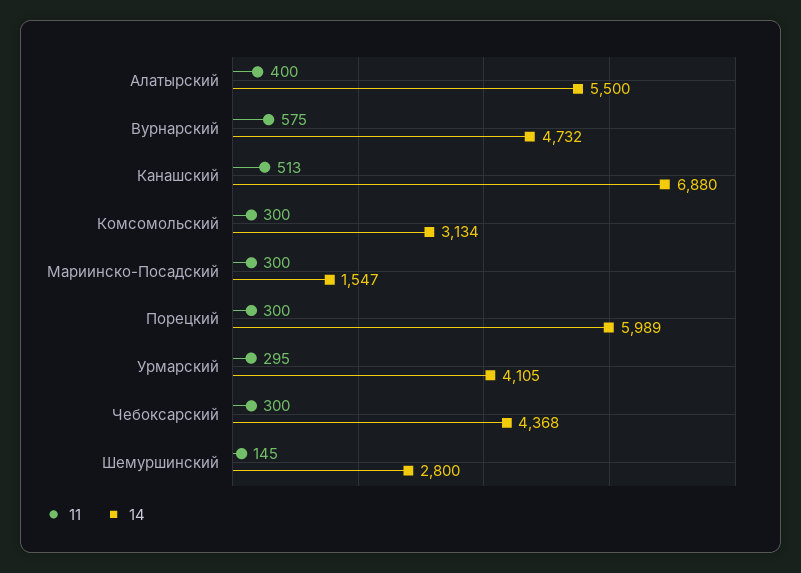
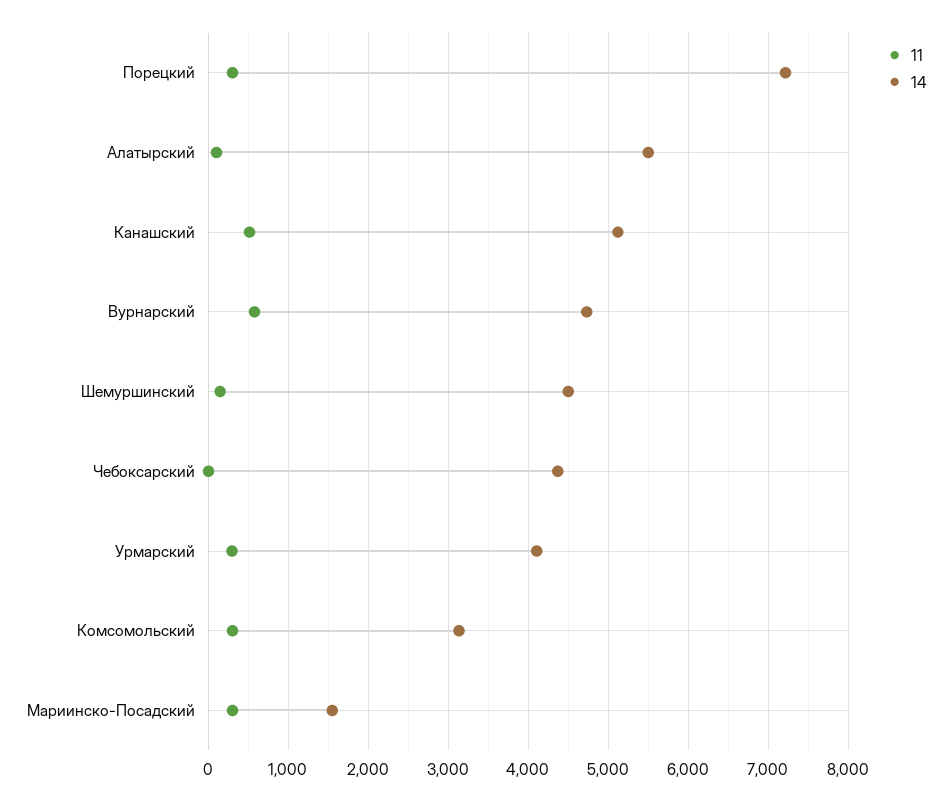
  {
    "11": {
-     "Алатырский": 400,
+     "Алатырский": 100,
      "Вурнарский": 575,
      "Канашский": 513,
      "Комсомольский": 300,
      "Мариинско-Посадский": 300,
      "Порецкий": 300,
      "Урмарский": 295,
-     "Чебоксарский": 300,
+     "Чебоксарский": 0,
      "Шемуршинский": 145
    },
    "14": {
      "Алатырский": 5500,
      "Вурнарский": 4732,
-     "Канашский": 6880,
+     "Канашский": 5100,
      "Комсомольский": 3134,
      "Мариинско-Посадский": 1547,
-     "Порецкий": 5989,
+     "Порецкий": 7200,
      "Урмарский": 4105,
      "Чебоксарский": 4368,
-     "Шемуршинский": 2800
+     "Шемуршинский": 4500
    }
  }

